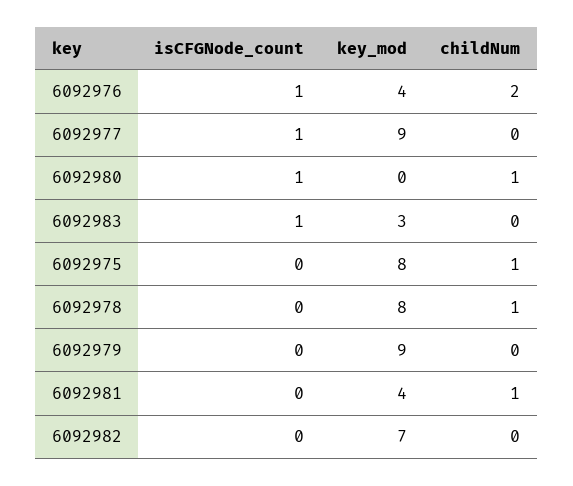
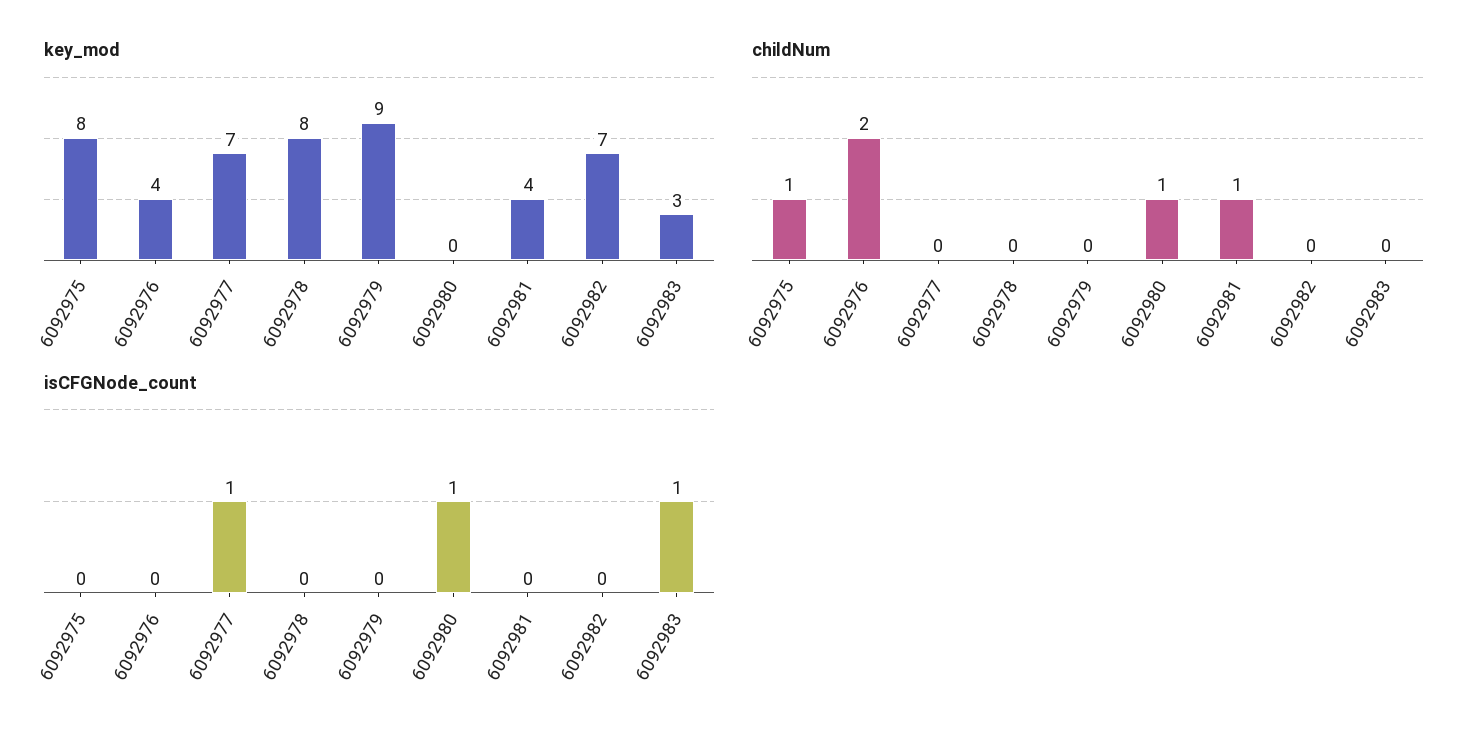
  {
    "isCFGNode_count": {
-     "6092976": 1,
+     "6092976": 0,
      "6092977": 1,
      "6092980": 1,
      "6092983": 1,
      "6092975": 0,
      "6092978": 0,
      "6092979": 0,
      "6092981": 0,
      "6092982": 0
    },
    "key_mod": {
      "6092976": 4,
-     "6092977": 9,
+     "6092977": 7,
      "6092980": 0,
      "6092983": 3,
      "6092975": 8,
      "6092978": 8,
      "6092979": 9,
      "6092981": 4,
      "6092982": 7
    },
    "childNum": {
      "6092976": 2,
      "6092977": 0,
      "6092980": 1,
      "6092983": 0,
      "6092975": 1,
-     "6092978": 1,
+     "6092978": 0,
      "6092979": 0,
      "6092981": 1,
      "6092982": 0
    }
  }

